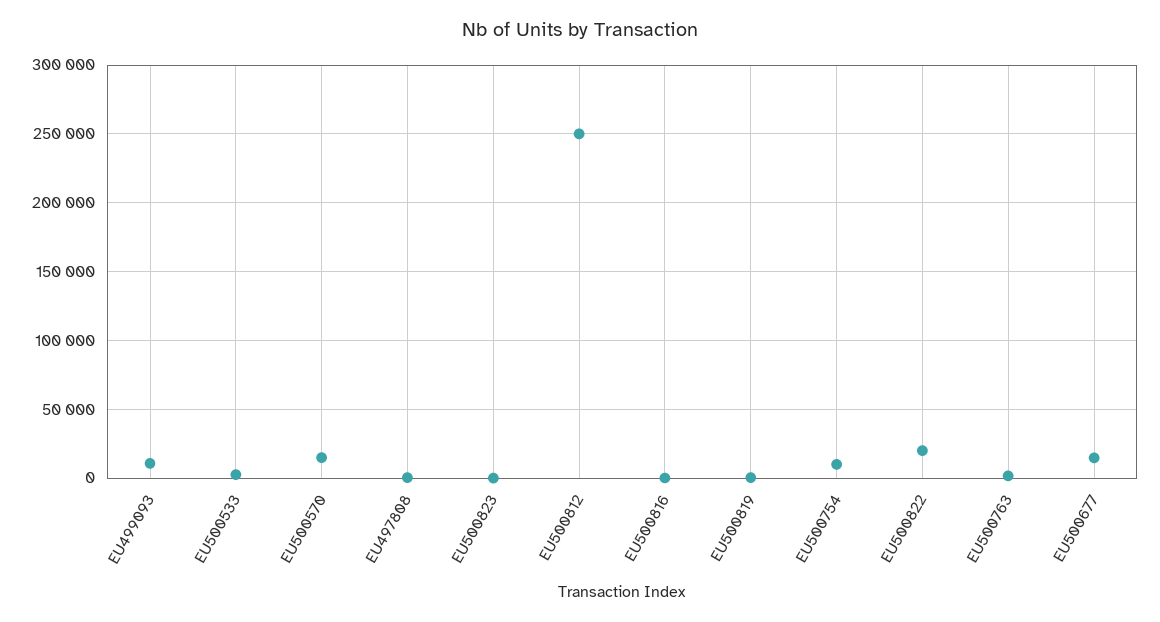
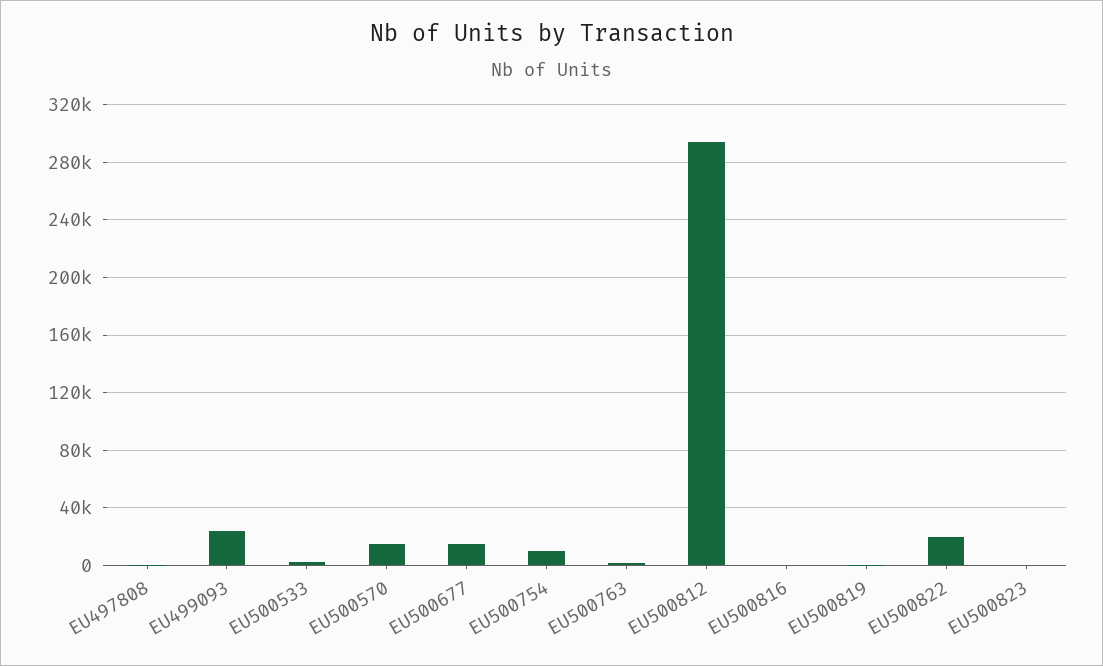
  {
-   "EU499093": 10000,
+   "EU499093": 25000,
    "EU500533": 5000,
    "EU500570": 15000,
    "EU497808": 0,
    "EU500823": 0,
-   "EU500812": 250000,
+   "EU500812": 295000,
    "EU500816": 0,
    "EU500819": 0,
    "EU500754": 10000,
    "EU500822": 20000,
    "EU500763": 0,
    "EU500677": 15000
  }

